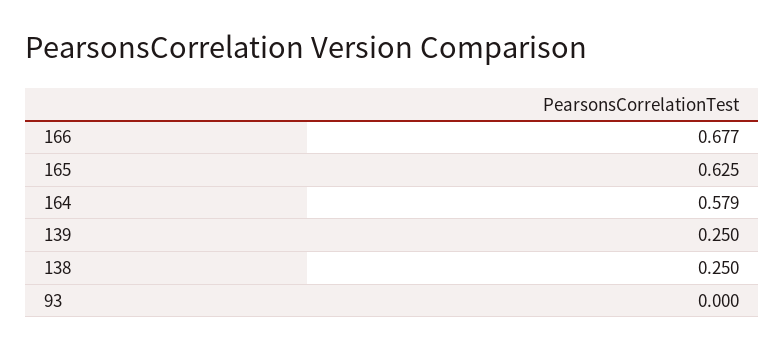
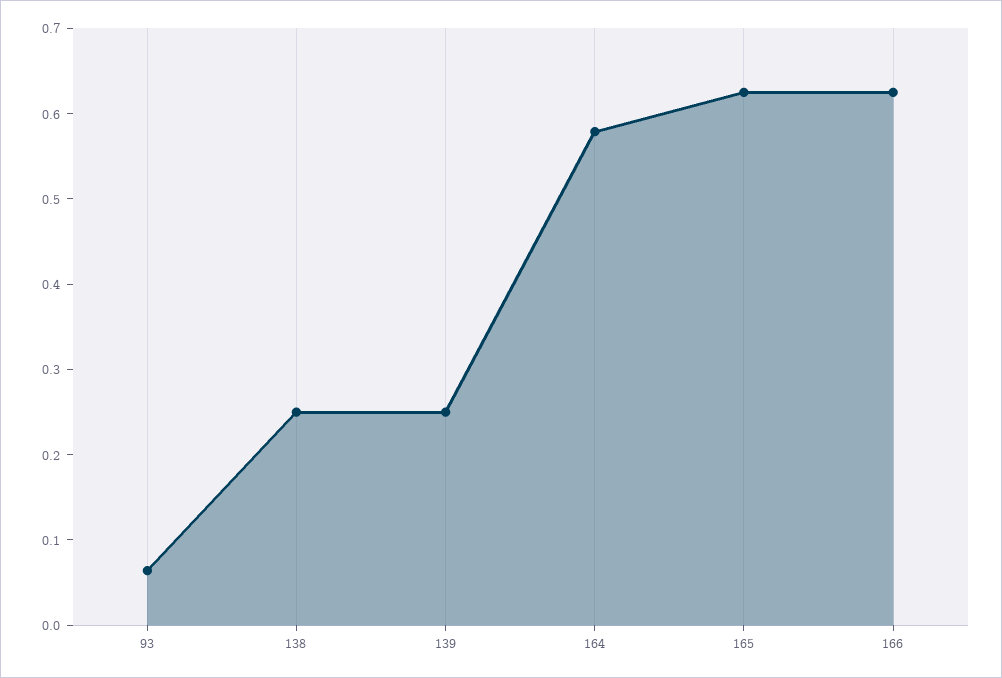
  {
-   "166": 0.677,
+   "166": 0.62,
    "165": 0.625,
    "164": 0.579,
    "139": 0.25,
    "138": 0.25,
-   "93": 0
+   "93": 0.06
  }

